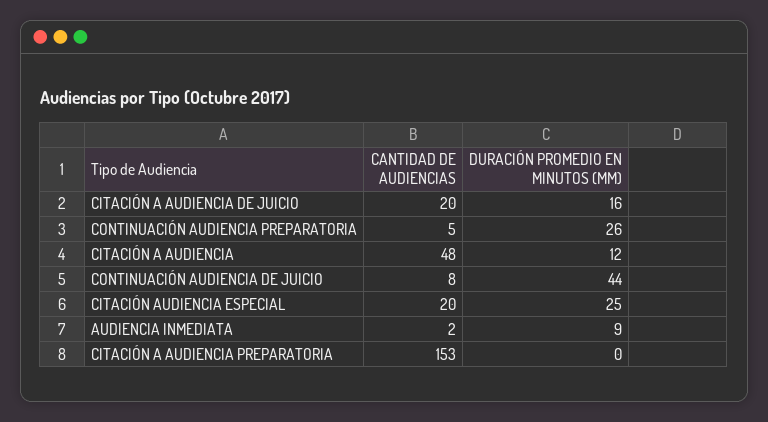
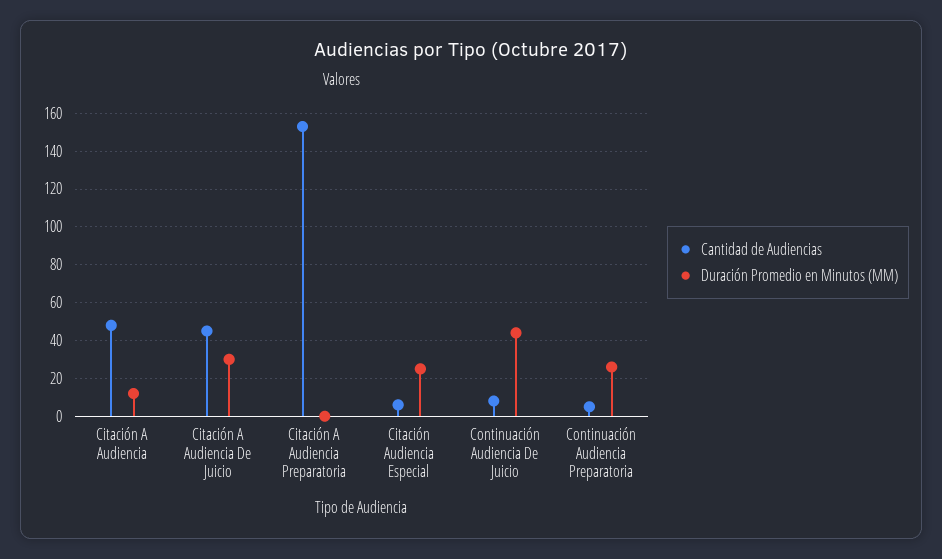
  {
    "CANTIDAD DE AUDIENCIAS": {
-     "CITACIÓN A AUDIENCIA DE JUICIO": 20,
+     "CITACIÓN A AUDIENCIA DE JUICIO": 45,
      "CONTINUACIÓN AUDIENCIA PREPARATORIA": 5,
      "CITACIÓN A AUDIENCIA": 48,
      "CONTINUACIÓN AUDIENCIA DE JUICIO": 8,
-     "CITACIÓN AUDIENCIA ESPECIAL": 20,
+     "CITACIÓN AUDIENCIA ESPECIAL": 5,
-     "AUDIENCIA INMEDIATA": 2,
      "CITACIÓN A AUDIENCIA PREPARATORIA": 153
    },
    "DURACIÓN PROMEDIO EN MINUTOS (MM)": {
-     "CITACIÓN A AUDIENCIA DE JUICIO": 16,
+     "CITACIÓN A AUDIENCIA DE JUICIO": 30,
      "CONTINUACIÓN AUDIENCIA PREPARATORIA": 26,
      "CITACIÓN A AUDIENCIA": 12,
      "CONTINUACIÓN AUDIENCIA DE JUICIO": 44,
      "CITACIÓN AUDIENCIA ESPECIAL": 25,
-     "AUDIENCIA INMEDIATA": 9,
      "CITACIÓN A AUDIENCIA PREPARATORIA": 0
    }
  }

